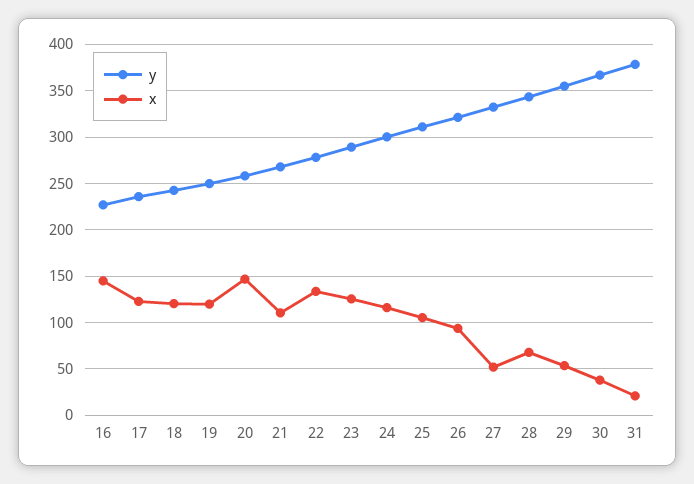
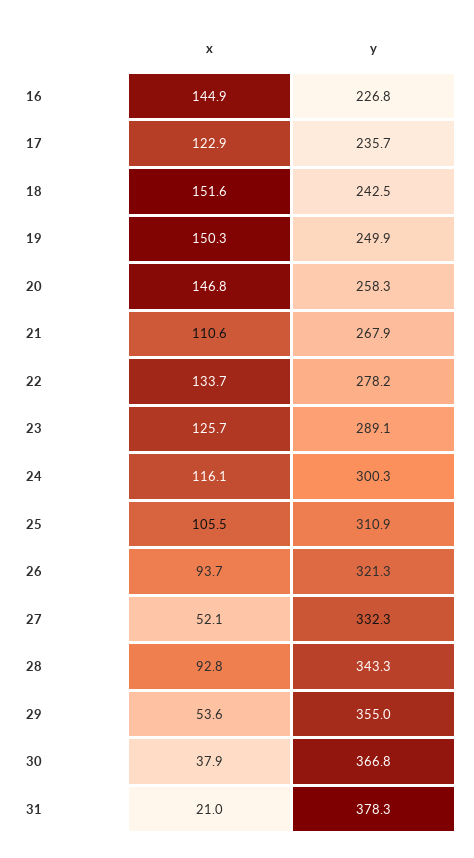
  {
    "y": {
      "16": 226.8,
      "17": 235.7,
      "18": 242.5,
      "19": 249.9,
      "20": 258.3,
      "21": 267.9,
      "22": 278.2,
      "23": 289.1,
      "24": 300.3,
      "25": 310.9,
      "26": 321.3,
      "27": 332.3,
      "28": 343.3,
      "29": 355,
      "30": 366.8,
      "31": 378.3
    },
    "x": {
      "16": 144.9,
      "17": 122.9,
-     "18": 120,
+     "18": 151.6,
-     "19": 120,
+     "19": 150.3,
      "20": 146.8,
      "21": 110.6,
      "22": 133.7,
      "23": 125.7,
      "24": 116.1,
      "25": 105.5,
      "26": 93.7,
      "27": 52.1,
-     "28": 70,
+     "28": 92.8,
      "29": 53.6,
      "30": 37.9,
      "31": 21
    }
  }

